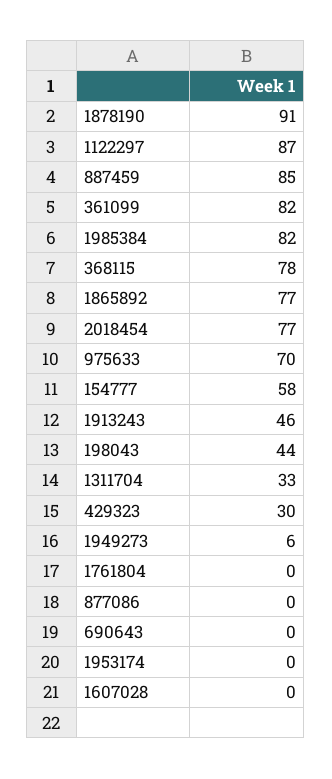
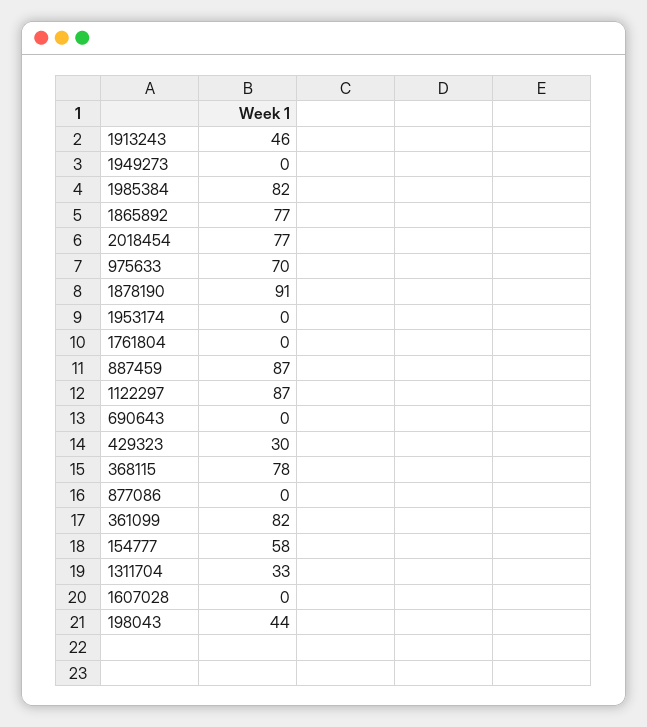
  {
    "1878190": 91,
    "1122297": 87,
-   "887459": 85,
+   "887459": 87,
    "361099": 82,
    "1985384": 82,
    "368115": 78,
    "1865892": 77,
    "2018454": 77,
    "975633": 70,
    "154777": 58,
    "1913243": 46,
    "198043": 44,
    "1311704": 33,
    "429323": 30,
-   "1949273": 6,
+   "1949273": 0,
    "1761804": 0,
    "877086": 0,
    "690643": 0,
    "1953174": 0,
    "1607028": 0
  }

